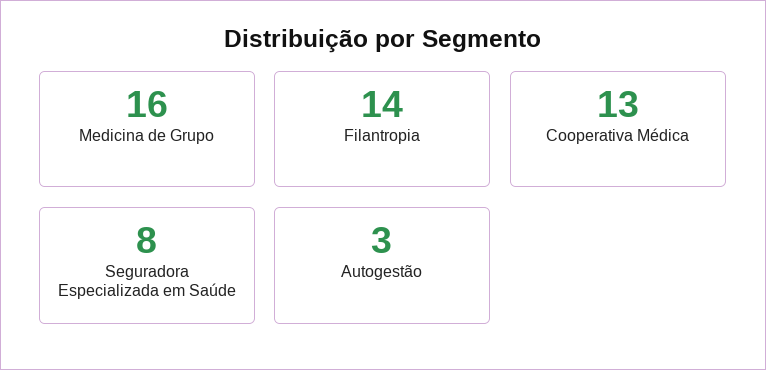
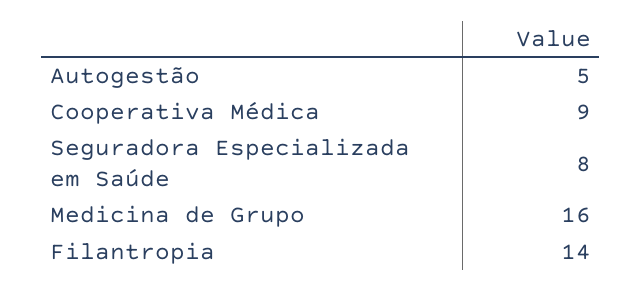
  {
    "Medicina de Grupo": 16,
    "Filantropia": 14,
-   "Cooperativa Médica": 13,
+   "Cooperativa Médica": 9,
    "Seguradora Especializada em Saúde": 8,
-   "Autogestão": 3
+   "Autogestão": 5
  }

